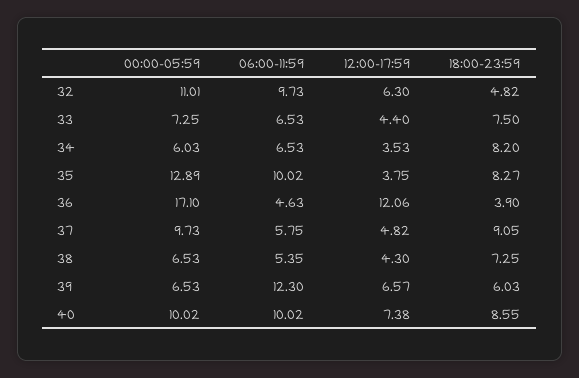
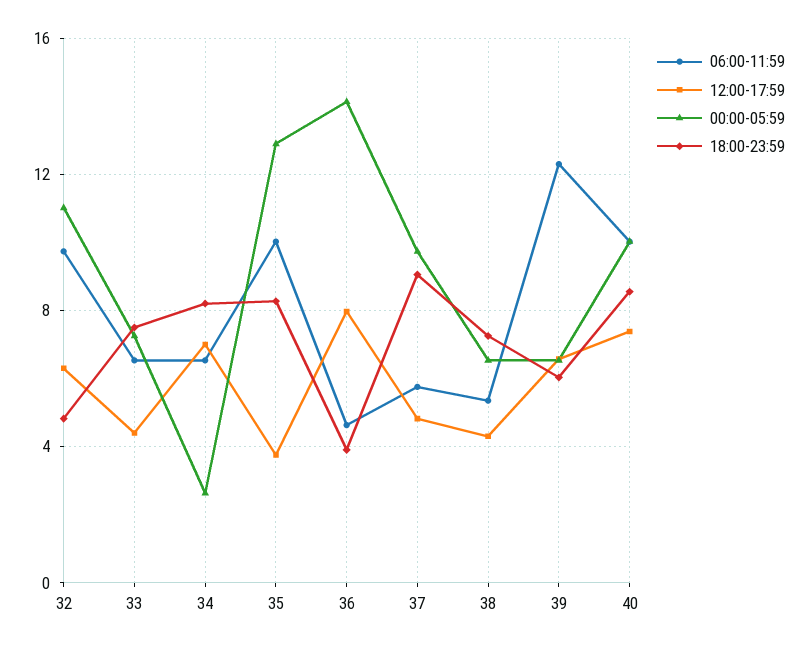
  {
    "00:00-05:59": {
      "32": 11.01,
      "33": 7.25,
-     "34": 6.03,
+     "34": 2.5,
      "35": 12.89,
-     "36": 17.1,
+     "36": 14,
      "37": 9.73,
      "38": 6.53,
      "39": 6.53,
      "40": 10.02
    },
    "06:00-11:59": {
      "32": 9.73,
      "33": 6.53,
      "34": 6.53,
      "35": 10.02,
      "36": 4.63,
      "37": 5.75,
      "38": 5.35,
      "39": 12.3,
      "40": 10.02
    },
    "12:00-17:59": {
      "32": 6.3,
      "33": 4.4,
-     "34": 3.53,
+     "34": 7,
      "35": 3.75,
-     "36": 12.06,
+     "36": 8,
      "37": 4.82,
      "38": 4.3,
      "39": 6.57,
      "40": 7.38
    },
    "18:00-23:59": {
      "32": 4.82,
      "33": 7.5,
      "34": 8.2,
      "35": 8.27,
      "36": 3.9,
      "37": 9.05,
      "38": 7.25,
      "39": 6.03,
      "40": 8.55
    }
  }

